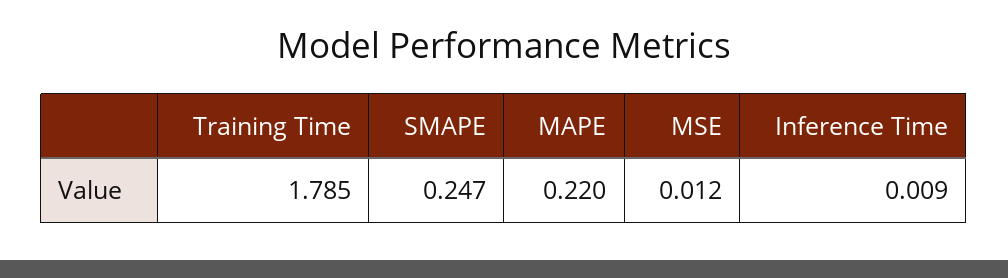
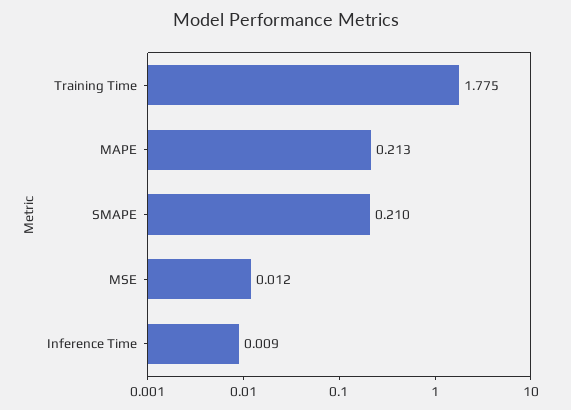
  {
-   "Training Time": 1.785,
+   "Training Time": 1.775,
-   "SMAPE": 0.247,
+   "SMAPE": 0.21,
-   "MAPE": 0.22,
+   "MAPE": 0.213,
    "MSE": 0.012,
    "Inference Time": 0.009
  }

